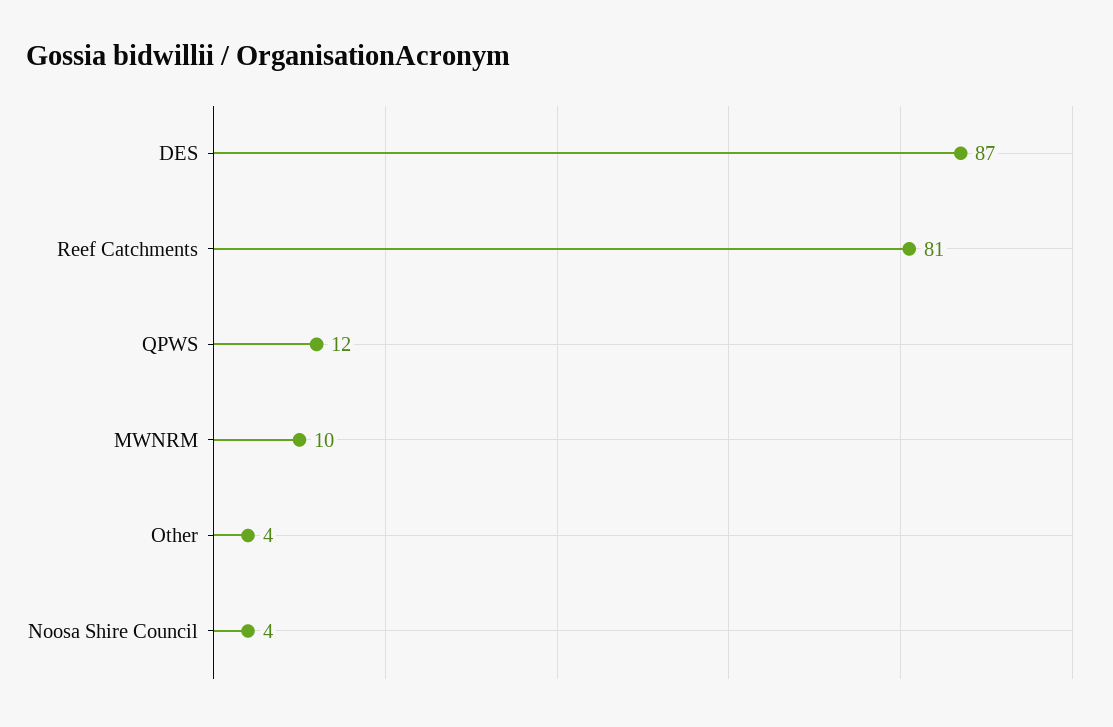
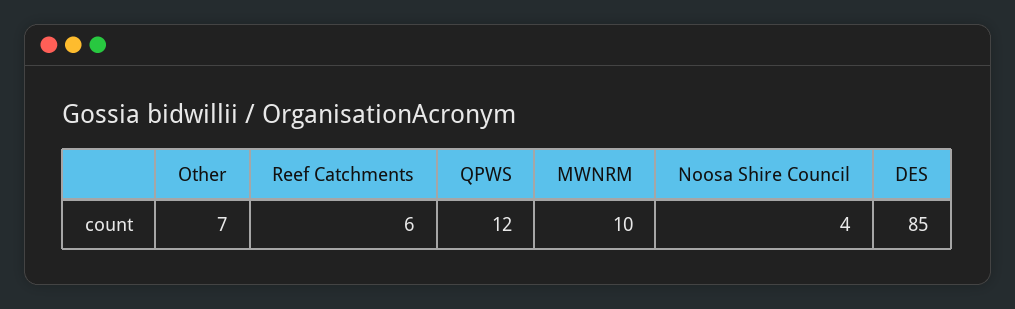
  {
-   "DES": 87,
+   "DES": 85,
-   "Reef Catchments": 81,
+   "Reef Catchments": 6,
    "QPWS": 12,
    "MWNRM": 10,
-   "Other": 4,
+   "Other": 7,
    "Noosa Shire Council": 4
  }

